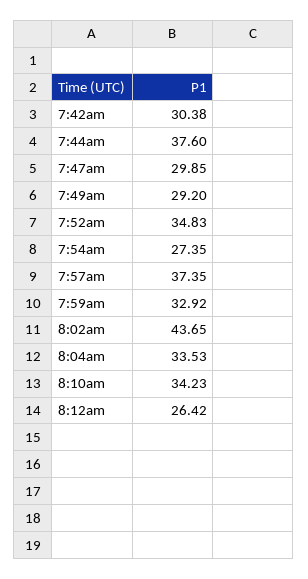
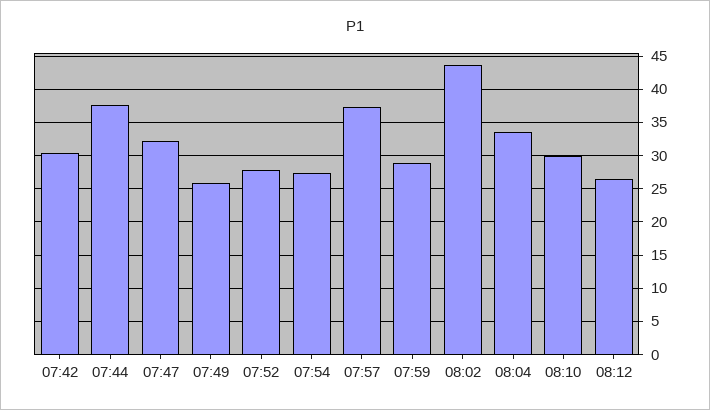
  {
    "7:42am": 30.38,
    "7:44am": 37.6,
-   "7:47am": 29.85,
+   "7:47am": 32,
-   "7:49am": 29.2,
+   "7:49am": 26,
-   "7:52am": 34.83,
+   "7:52am": 28,
    "7:54am": 27.35,
    "7:57am": 37.35,
-   "7:59am": 32.92,
+   "7:59am": 29,
    "8:02am": 43.65,
    "8:04am": 33.53,
-   "8:10am": 34.23,
+   "8:10am": 30,
    "8:12am": 26.42
  }

